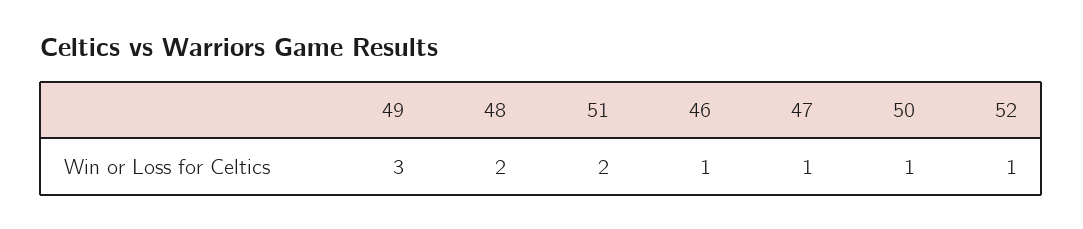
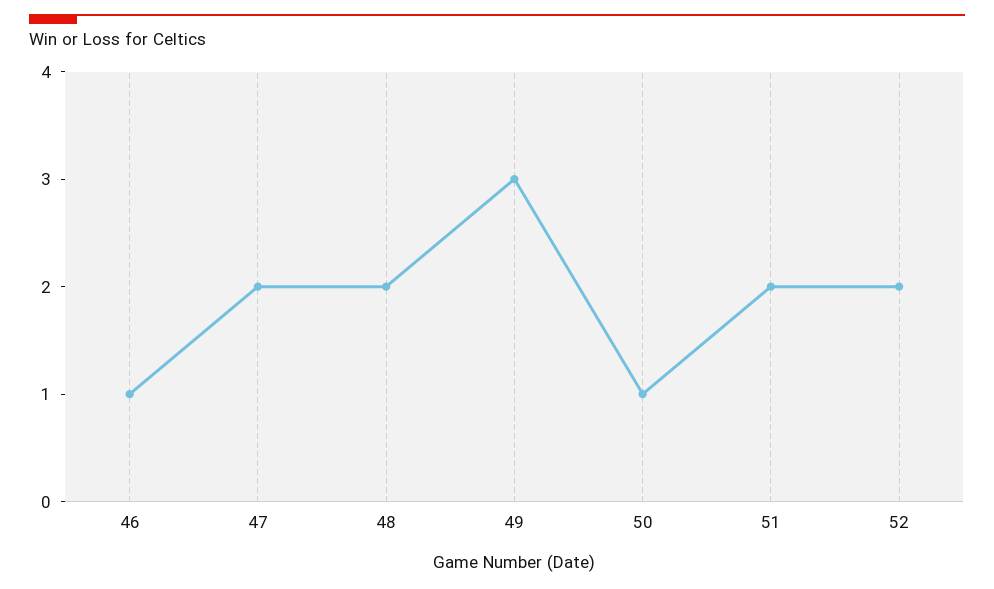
  {
    "49": 3,
    "48": 2,
    "51": 2,
    "46": 1,
-   "47": 1,
+   "47": 2,
    "50": 1,
-   "52": 1
+   "52": 2
  }

